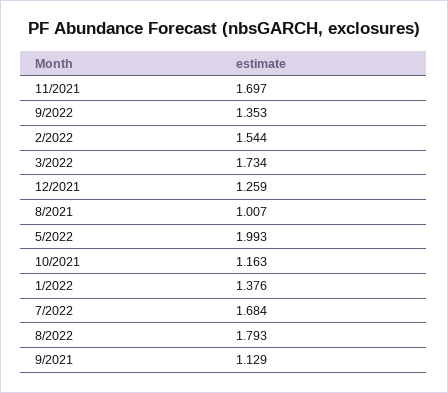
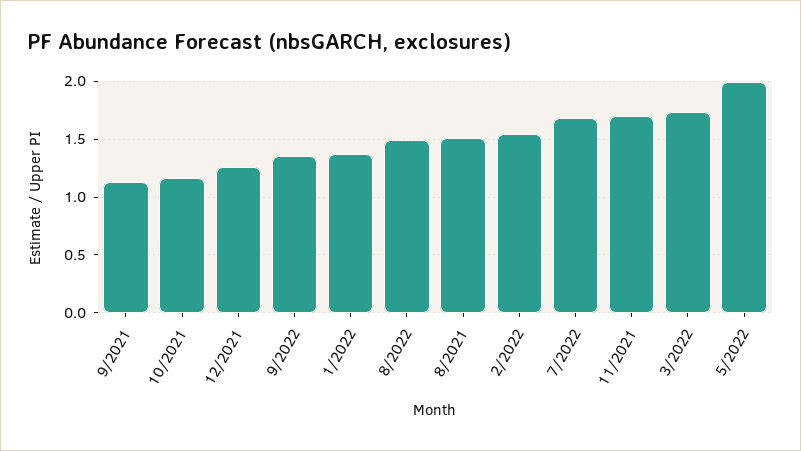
  {
    "11/2021": 1.697,
    "9/2022": 1.353,
    "2/2022": 1.544,
    "3/2022": 1.734,
    "12/2021": 1.259,
-   "8/2021": 1.007,
+   "8/2021": 1.5,
    "5/2022": 1.993,
    "10/2021": 1.163,
    "1/2022": 1.376,
    "7/2022": 1.684,
-   "8/2022": 1.793,
+   "8/2022": 1.5,
    "9/2021": 1.129
  }

